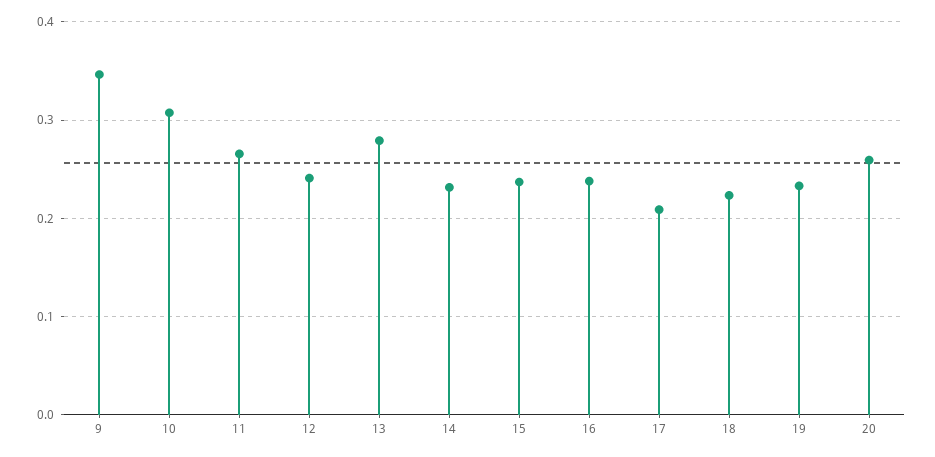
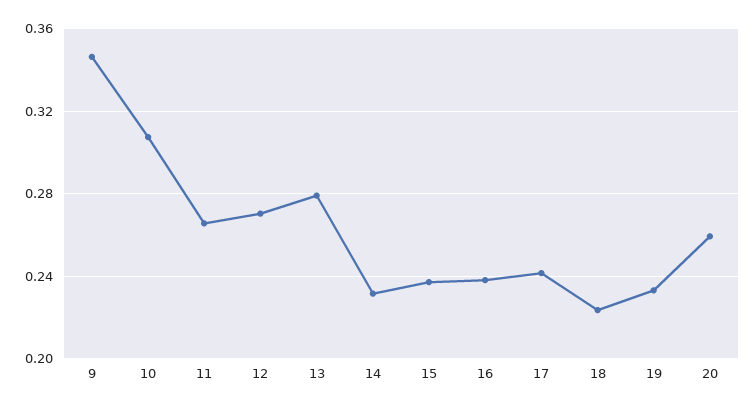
  {
    "9": 0.345,
    "10": 0.31,
    "11": 0.265,
-   "12": 0.24,
+   "12": 0.27,
    "13": 0.28,
    "14": 0.23,
    "15": 0.235,
    "16": 0.24,
-   "17": 0.21,
+   "17": 0.24,
    "18": 0.225,
    "19": 0.235,
    "20": 0.26
  }

